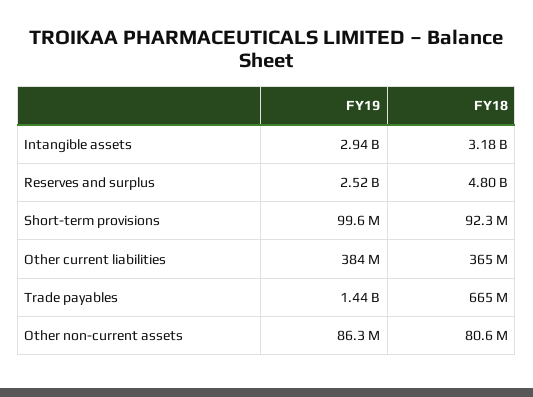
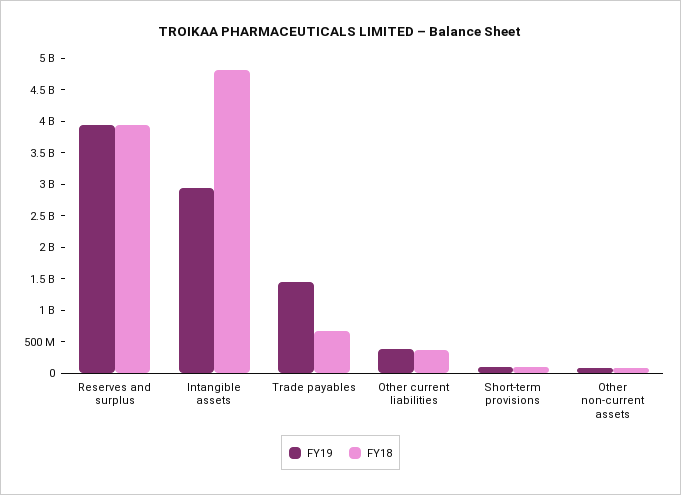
  {
    "FY19": {
      "Intangible assets": 2940000000,
-     "Reserves and surplus": 2520000000,
+     "Reserves and surplus": 4000000000,
      "Short-term provisions": 99600000,
      "Other current liabilities": 384000000,
      "Trade payables": 1440000000,
      "Other non-current assets": 86300000
    },
    "FY18": {
-     "Intangible assets": 3180000000,
+     "Intangible assets": 4750000000,
-     "Reserves and surplus": 4800000000,
+     "Reserves and surplus": 4000000000,
      "Short-term provisions": 92300000,
      "Other current liabilities": 365000000,
      "Trade payables": 665000000,
      "Other non-current assets": 80600000
    }
  }

